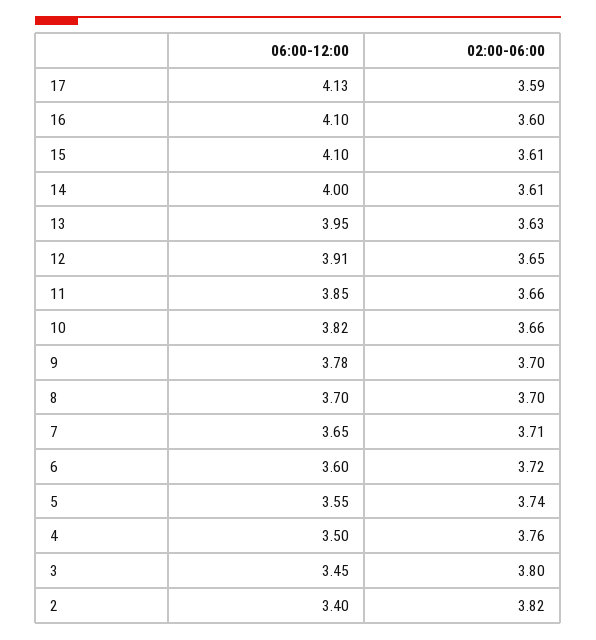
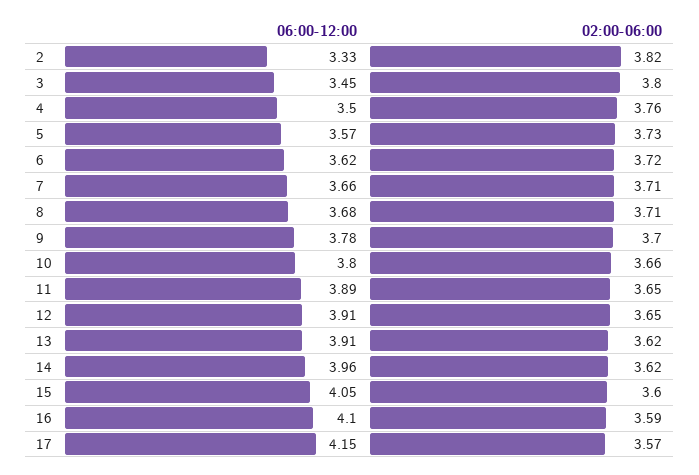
  {
    "06:00-12:00": {
-     "17": 4.13,
+     "17": 4.15,
      "16": 4.1,
-     "15": 4.1,
+     "15": 4.05,
-     "14": 4,
+     "14": 3.96,
-     "13": 3.95,
+     "13": 3.91,
      "12": 3.91,
-     "11": 3.85,
+     "11": 3.89,
-     "10": 3.82,
+     "10": 3.8,
      "9": 3.78,
-     "8": 3.7,
+     "8": 3.68,
-     "7": 3.65,
+     "7": 3.66,
-     "6": 3.6,
+     "6": 3.62,
-     "5": 3.55,
+     "5": 3.57,
      "4": 3.5,
      "3": 3.45,
-     "2": 3.4
+     "2": 3.33
    },
    "02:00-06:00": {
-     "17": 3.59,
+     "17": 3.57,
-     "16": 3.6,
+     "16": 3.59,
-     "15": 3.61,
+     "15": 3.6,
-     "14": 3.61,
+     "14": 3.62,
-     "13": 3.63,
+     "13": 3.62,
      "12": 3.65,
-     "11": 3.66,
+     "11": 3.65,
      "10": 3.66,
      "9": 3.7,
-     "8": 3.7,
+     "8": 3.71,
      "7": 3.71,
      "6": 3.72,
-     "5": 3.74,
+     "5": 3.73,
      "4": 3.76,
      "3": 3.8,
      "2": 3.82
    }
  }

